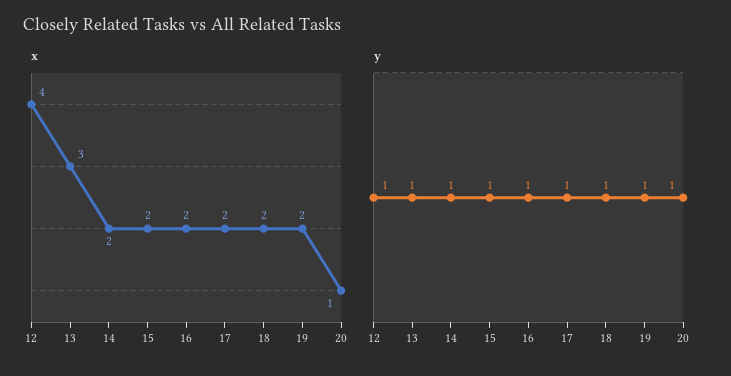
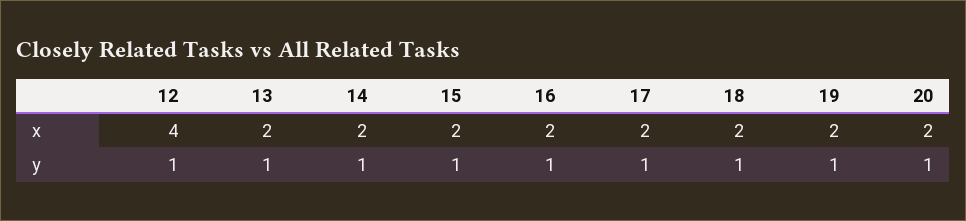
  {
    "x": {
      "12": 4,
-     "13": 3,
+     "13": 2,
      "14": 2,
      "15": 2,
      "16": 2,
      "17": 2,
      "18": 2,
      "19": 2,
-     "20": 1
+     "20": 2
    },
    "y": {
      "12": 1,
      "13": 1,
      "14": 1,
      "15": 1,
      "16": 1,
      "17": 1,
      "18": 1,
      "19": 1,
      "20": 1
    }
  }

